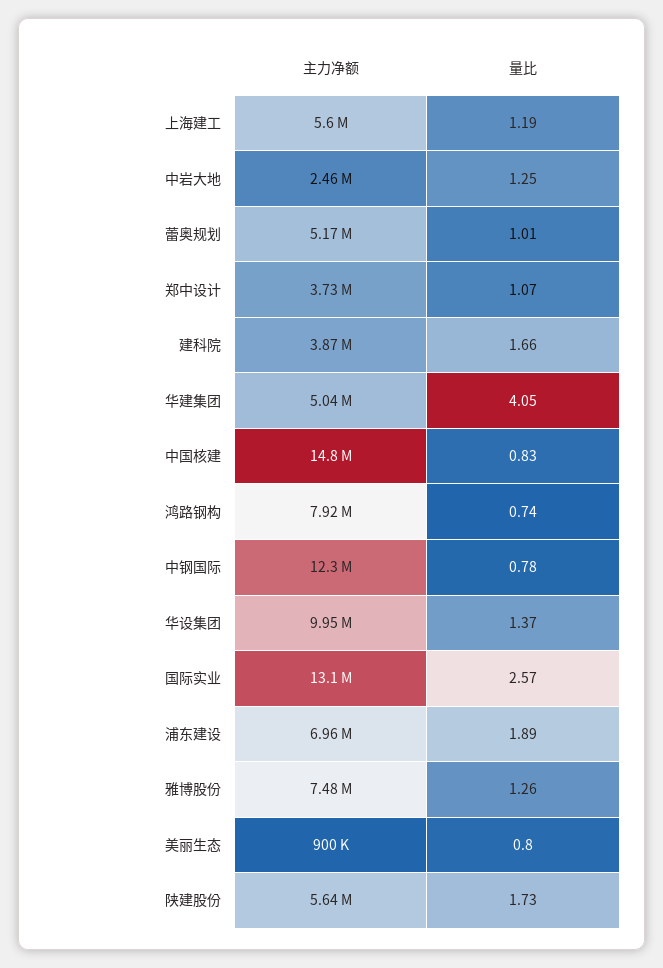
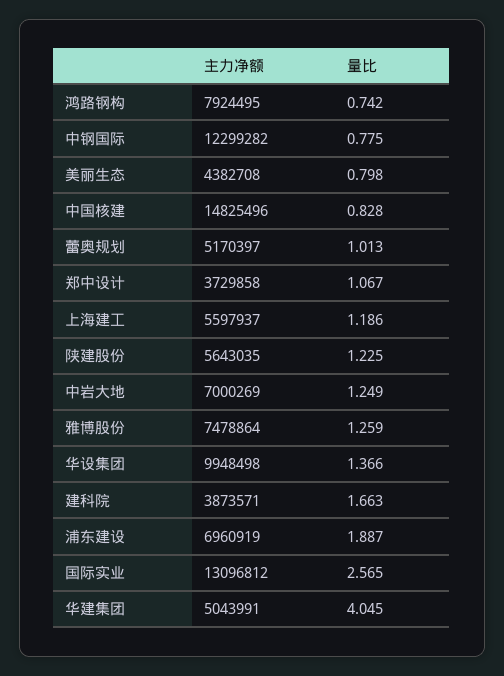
  {
    "主力净额": {
      "上海建工": 5597937,
-     "中岩大地": 2460000,
+     "中岩大地": 7000269,
      "蕾奥规划": 5170397,
      "郑中设计": 3729858,
      "建科院": 3873571,
      "华建集团": 5043991,
      "中国核建": 14825496,
      "鸿路钢构": 7924495,
      "中钢国际": 12299282,
      "华设集团": 9948498,
      "国际实业": 13096812,
      "浦东建设": 6960919,
      "雅博股份": 7478864,
-     "美丽生态": 900000,
+     "美丽生态": 4382708,
      "陕建股份": 5643035
    },
    "量比": {
      "上海建工": 1.186,
      "中岩大地": 1.249,
      "蕾奥规划": 1.013,
      "郑中设计": 1.067,
      "建科院": 1.663,
      "华建集团": 4.045,
      "中国核建": 0.828,
      "鸿路钢构": 0.742,
      "中钢国际": 0.775,
      "华设集团": 1.366,
      "国际实业": 2.565,
      "浦东建设": 1.887,
      "雅博股份": 1.259,
      "美丽生态": 0.798,
-     "陕建股份": 1.73
+     "陕建股份": 1.225
    }
  }

